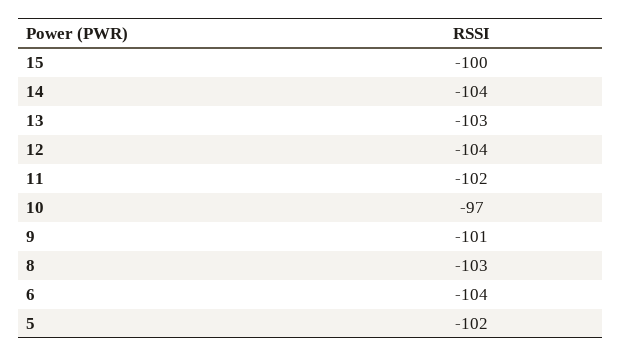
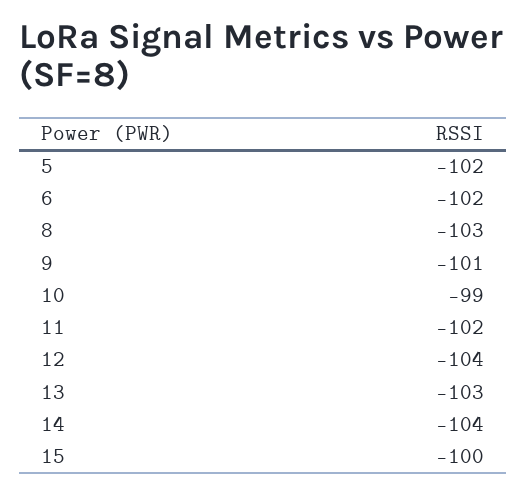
  {
    "15": -100,
    "14": -104,
    "13": -103,
    "12": -104,
    "11": -102,
-   "10": -97,
+   "10": -99,
    "9": -101,
    "8": -103,
-   "6": -104,
+   "6": -102,
    "5": -102
  }

